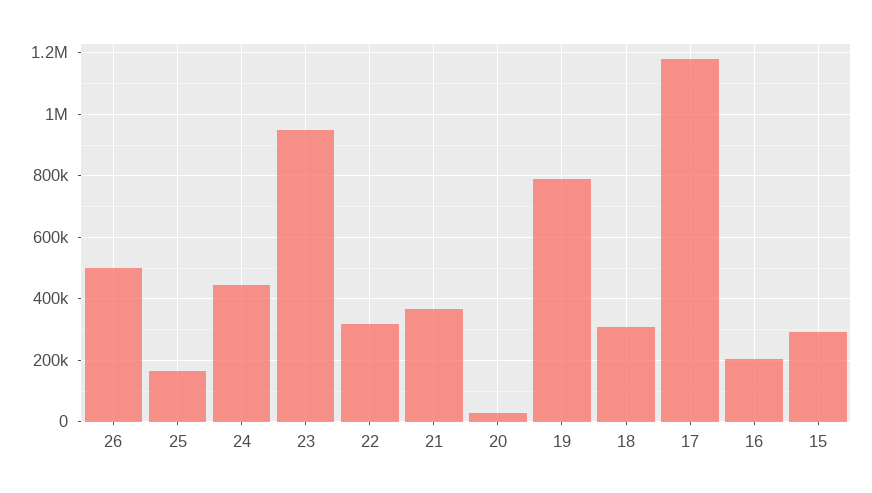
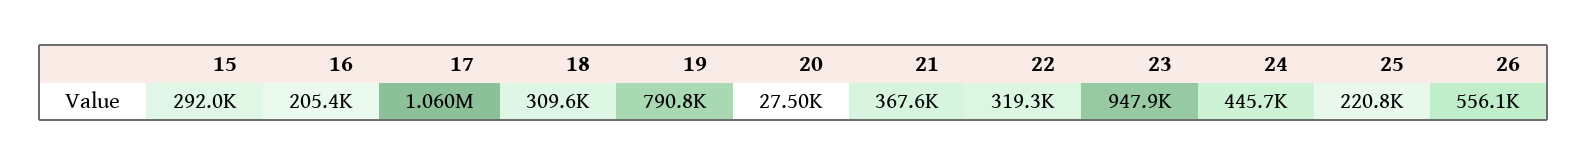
  {
-   "26": 500000,
+   "26": 556100,
-   "25": 160000,
+   "25": 220800,
    "24": 445700,
    "23": 947900,
    "22": 319300,
    "21": 367600,
    "20": 27500,
    "19": 790800,
    "18": 309600,
-   "17": 1180000,
+   "17": 1060000,
    "16": 205400,
    "15": 292000
  }

